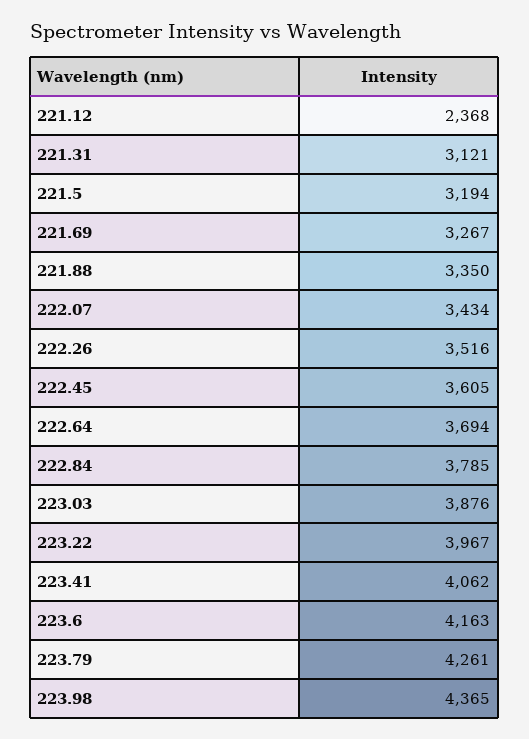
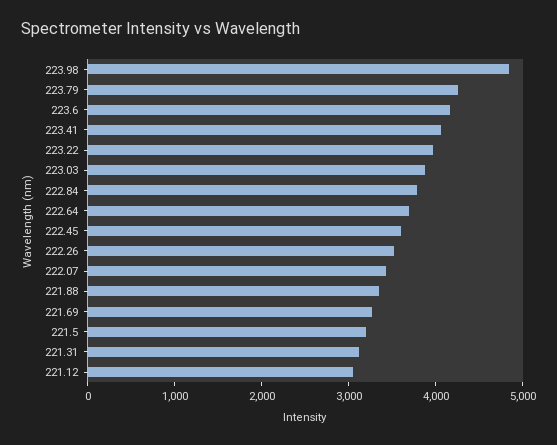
  {
-   "221.12": 2368,
+   "221.12": 3000,
    "221.31": 3121,
    "221.5": 3194,
    "221.69": 3267,
    "221.88": 3350,
    "222.07": 3434,
    "222.26": 3516,
    "222.45": 3605,
    "222.64": 3694,
    "222.84": 3785,
    "223.03": 3876,
    "223.22": 3967,
    "223.41": 4062,
    "223.6": 4163,
    "223.79": 4261,
-   "223.98": 4365
+   "223.98": 4800
  }

